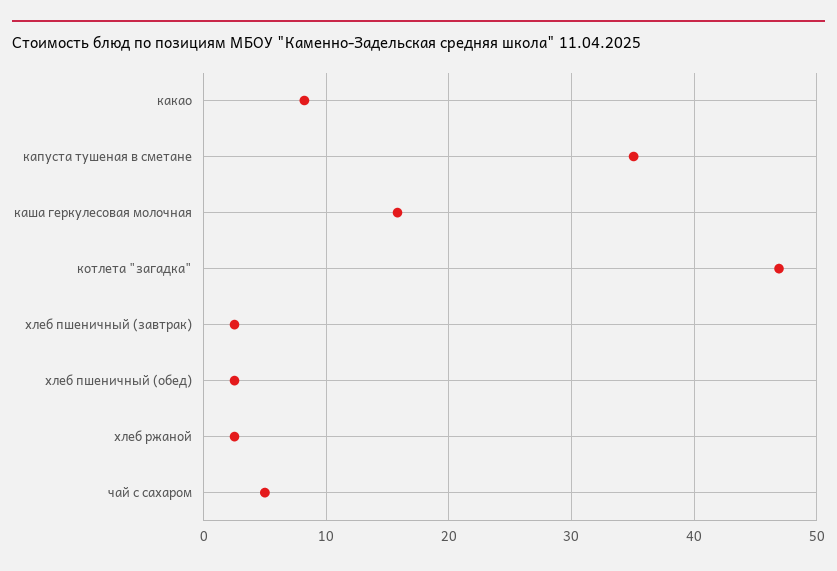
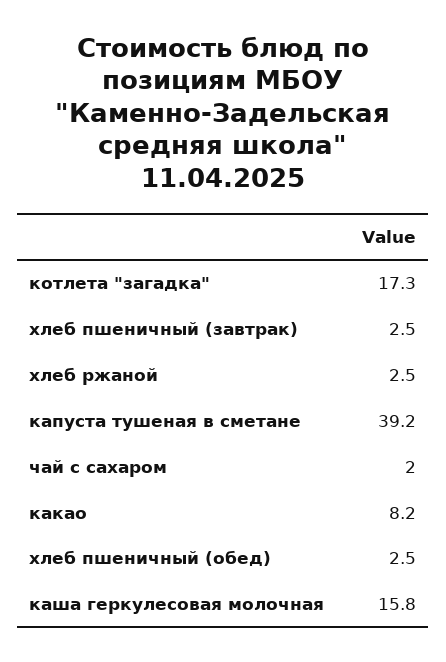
  {
    "какао": 8.2,
-   "капуста тушеная в сметане": 35,
+   "капуста тушеная в сметане": 39.2,
    "каша геркулесовая молочная": 15.8,
-   "котлета \"загадка\"": 47,
+   "котлета \"загадка\"": 17.3,
    "хлеб пшеничный (завтрак)": 2.5,
    "хлеб пшеничный (обед)": 2.5,
    "хлеб ржаной": 2.5,
-   "чай с сахаром": 5
+   "чай с сахаром": 2
  }

